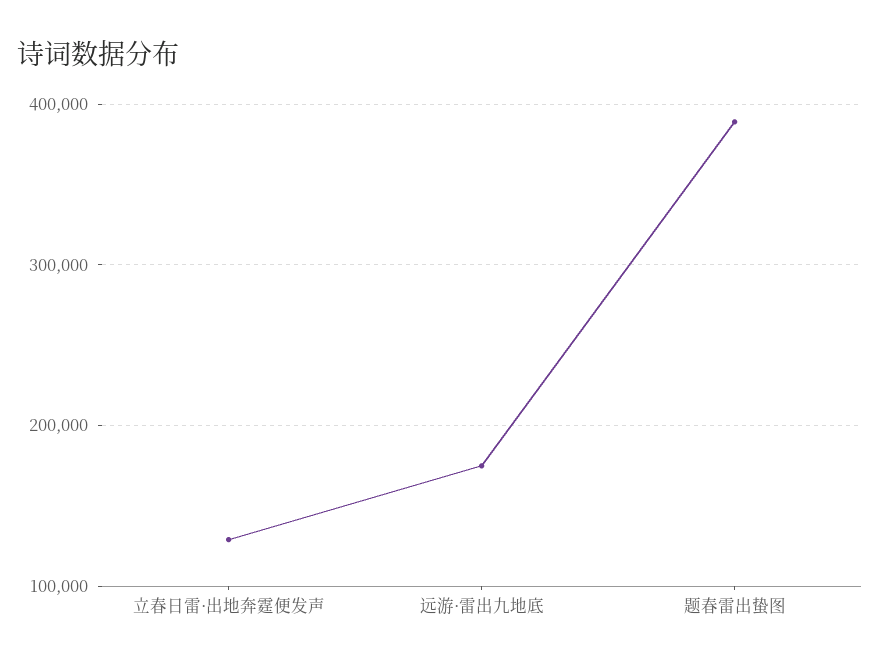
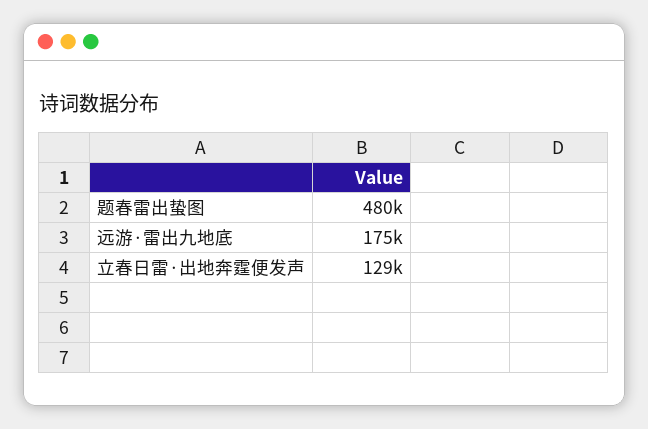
  {
    "立春日雷·出地奔霆便发声": 129000,
    "远游·雷出九地底": 175000,
-   "题春雷出蛰图": 390000
+   "题春雷出蛰图": 480000
  }

